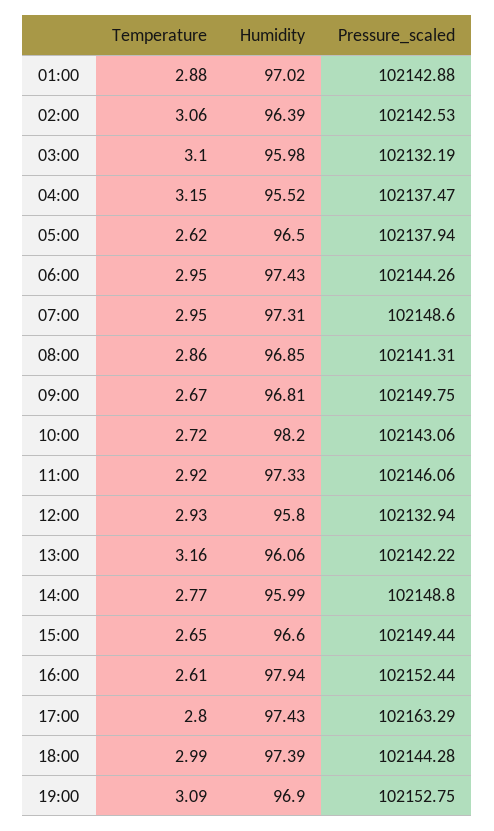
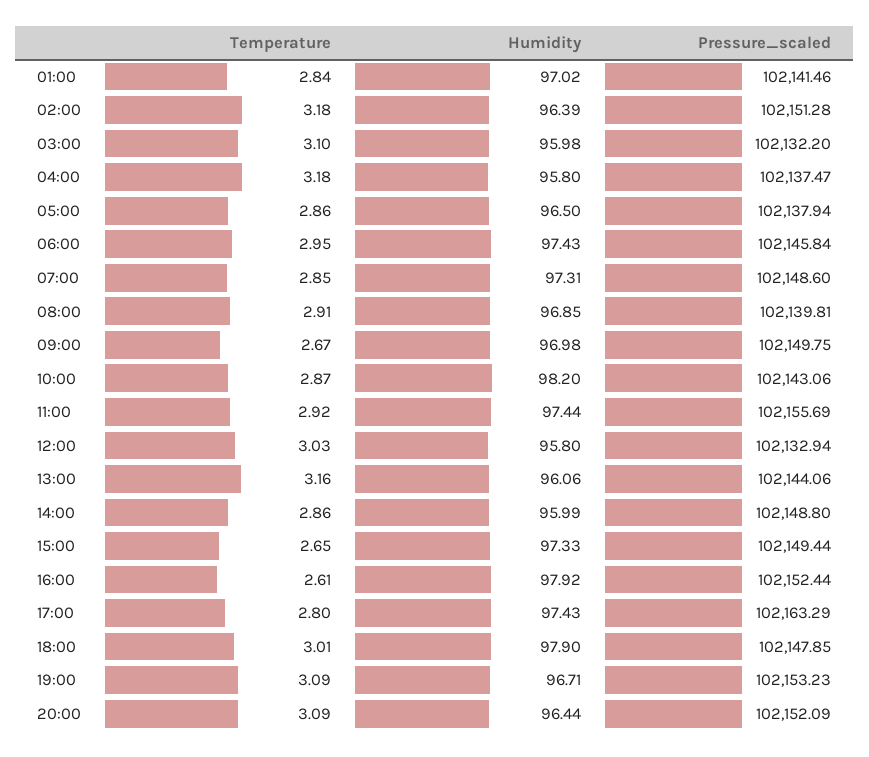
  {
    "Temperature": {
-     "01:00": 2.88,
+     "01:00": 2.84,
-     "02:00": 3.06,
+     "02:00": 3.18,
      "03:00": 3.1,
-     "04:00": 3.15,
+     "04:00": 3.18,
-     "05:00": 2.62,
+     "05:00": 2.86,
      "06:00": 2.95,
-     "07:00": 2.95,
+     "07:00": 2.85,
-     "08:00": 2.86,
+     "08:00": 2.91,
      "09:00": 2.67,
-     "10:00": 2.72,
+     "10:00": 2.87,
      "11:00": 2.92,
-     "12:00": 2.93,
+     "12:00": 3.03,
      "13:00": 3.16,
-     "14:00": 2.77,
+     "14:00": 2.86,
      "15:00": 2.65,
      "16:00": 2.61,
      "17:00": 2.8,
-     "18:00": 2.99,
+     "18:00": 3.01,
-     "19:00": 3.09
+     "19:00": 3.09,
+     "20:00": 3.09
    },
    "Humidity": {
      "01:00": 97.02,
      "02:00": 96.39,
      "03:00": 95.98,
-     "04:00": 95.52,
+     "04:00": 95.8,
      "05:00": 96.5,
      "06:00": 97.43,
      "07:00": 97.31,
      "08:00": 96.85,
-     "09:00": 96.81,
+     "09:00": 96.98,
      "10:00": 98.2,
-     "11:00": 97.33,
+     "11:00": 97.44,
      "12:00": 95.8,
      "13:00": 96.06,
      "14:00": 95.99,
-     "15:00": 96.6,
+     "15:00": 97.33,
-     "16:00": 97.94,
+     "16:00": 97.92,
      "17:00": 97.43,
-     "18:00": 97.39,
+     "18:00": 97.9,
-     "19:00": 96.9
+     "19:00": 96.71,
+     "20:00": 96.44
    },
    "Pressure_scaled": {
-     "01:00": 102142.88,
+     "01:00": 102141.46,
-     "02:00": 102142.53,
+     "02:00": 102151.28,
-     "03:00": 102132.19,
+     "03:00": 102132.2,
      "04:00": 102137.47,
      "05:00": 102137.94,
-     "06:00": 102144.26,
+     "06:00": 102145.84,
      "07:00": 102148.6,
-     "08:00": 102141.31,
+     "08:00": 102139.81,
      "09:00": 102149.75,
      "10:00": 102143.06,
-     "11:00": 102146.06,
+     "11:00": 102155.69,
      "12:00": 102132.94,
-     "13:00": 102142.22,
+     "13:00": 102144.06,
      "14:00": 102148.8,
      "15:00": 102149.44,
      "16:00": 102152.44,
      "17:00": 102163.29,
-     "18:00": 102144.28,
+     "18:00": 102147.85,
-     "19:00": 102152.75
+     "19:00": 102153.23,
+     "20:00": 102152.09
    }
  }

